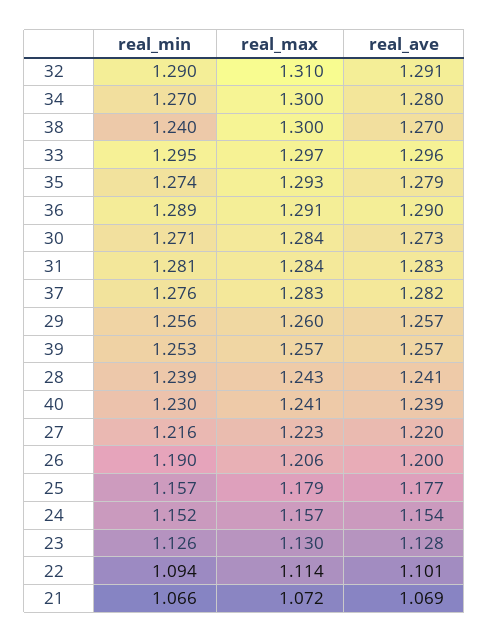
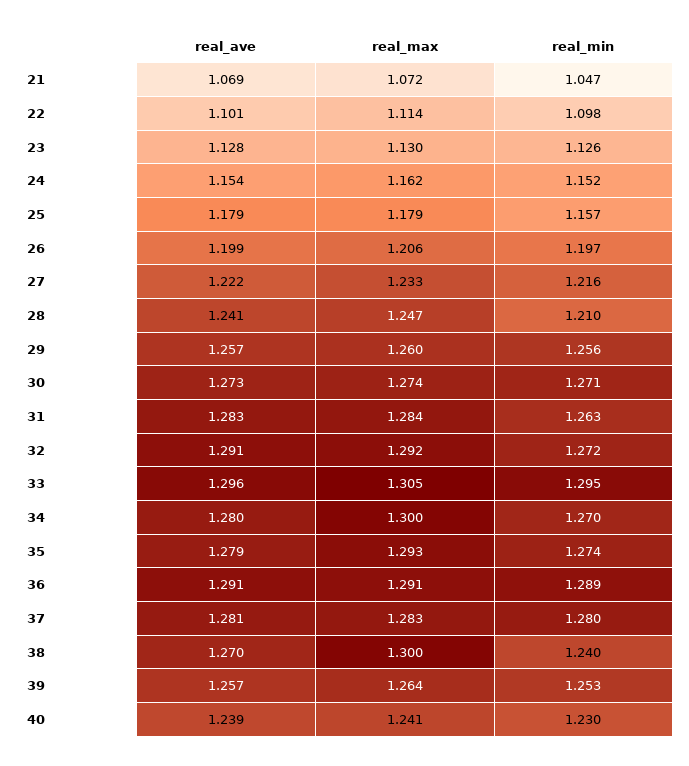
  {
    "real_min": {
-     "32": 1.29,
+     "32": 1.272,
      "34": 1.27,
      "38": 1.24,
      "33": 1.295,
      "35": 1.274,
      "36": 1.289,
      "30": 1.271,
-     "31": 1.281,
+     "31": 1.263,
-     "37": 1.276,
+     "37": 1.28,
      "29": 1.256,
      "39": 1.253,
-     "28": 1.239,
+     "28": 1.21,
      "40": 1.23,
      "27": 1.216,
-     "26": 1.19,
+     "26": 1.197,
      "25": 1.157,
      "24": 1.152,
      "23": 1.126,
-     "22": 1.094,
+     "22": 1.098,
-     "21": 1.066
+     "21": 1.047
    },
    "real_max": {
-     "32": 1.31,
+     "32": 1.292,
      "34": 1.3,
      "38": 1.3,
-     "33": 1.297,
+     "33": 1.305,
      "35": 1.293,
      "36": 1.291,
-     "30": 1.284,
+     "30": 1.274,
      "31": 1.284,
      "37": 1.283,
      "29": 1.26,
-     "39": 1.257,
+     "39": 1.264,
-     "28": 1.243,
+     "28": 1.247,
      "40": 1.241,
-     "27": 1.223,
+     "27": 1.233,
      "26": 1.206,
      "25": 1.179,
-     "24": 1.157,
+     "24": 1.162,
      "23": 1.13,
      "22": 1.114,
      "21": 1.072
    },
    "real_ave": {
      "32": 1.291,
      "34": 1.28,
      "38": 1.27,
      "33": 1.296,
      "35": 1.279,
-     "36": 1.29,
+     "36": 1.291,
      "30": 1.273,
      "31": 1.283,
-     "37": 1.282,
+     "37": 1.281,
      "29": 1.257,
      "39": 1.257,
      "28": 1.241,
      "40": 1.239,
-     "27": 1.22,
+     "27": 1.222,
-     "26": 1.2,
+     "26": 1.199,
-     "25": 1.177,
+     "25": 1.179,
      "24": 1.154,
      "23": 1.128,
      "22": 1.101,
      "21": 1.069
    }
  }

